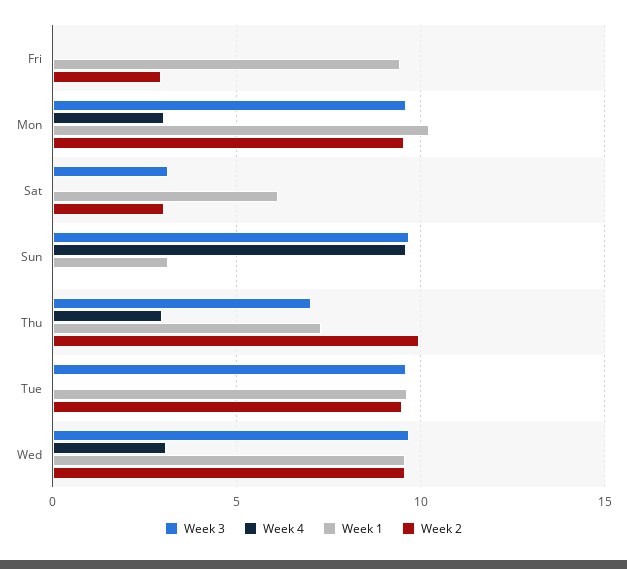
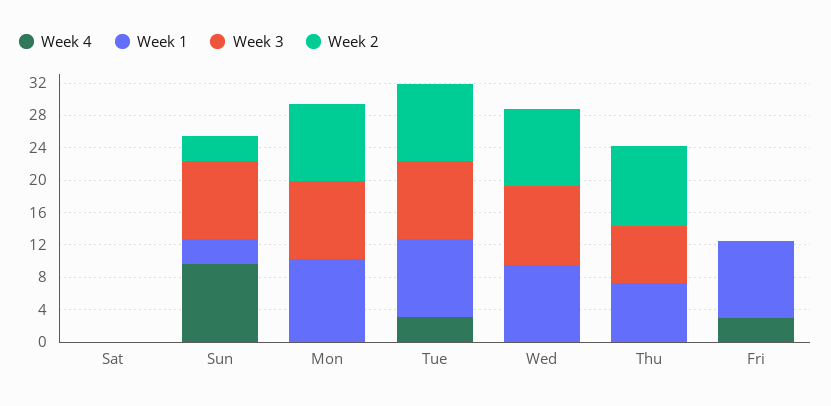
  {
    "Week 3": {
      "Fri": 0,
      "Mon": 9.5,
-     "Sat": 3,
+     "Sat": 0,
      "Sun": 9.5,
      "Thu": 7,
      "Tue": 9.5,
      "Wed": 9.5
    },
    "Week 4": {
-     "Fri": 0,
+     "Fri": 3,
-     "Mon": 3,
+     "Mon": 0,
      "Sat": 0,
      "Sun": 9.5,
-     "Thu": 3,
+     "Thu": 0,
-     "Tue": 0,
+     "Tue": 3,
-     "Wed": 3
+     "Wed": 0
    },
    "Week 1": {
      "Fri": 9.5,
      "Mon": 10,
-     "Sat": 6,
+     "Sat": 0,
      "Sun": 3,
      "Thu": 7.5,
      "Tue": 9.5,
      "Wed": 9.5
    },
    "Week 2": {
-     "Fri": 3,
+     "Fri": 0,
      "Mon": 9.5,
-     "Sat": 3,
+     "Sat": 0,
-     "Sun": 0,
+     "Sun": 3,
      "Thu": 10,
      "Tue": 9.5,
      "Wed": 9.5
    }
  }

